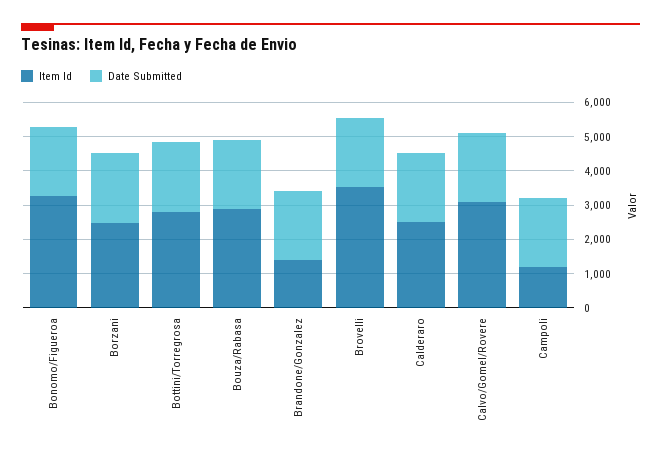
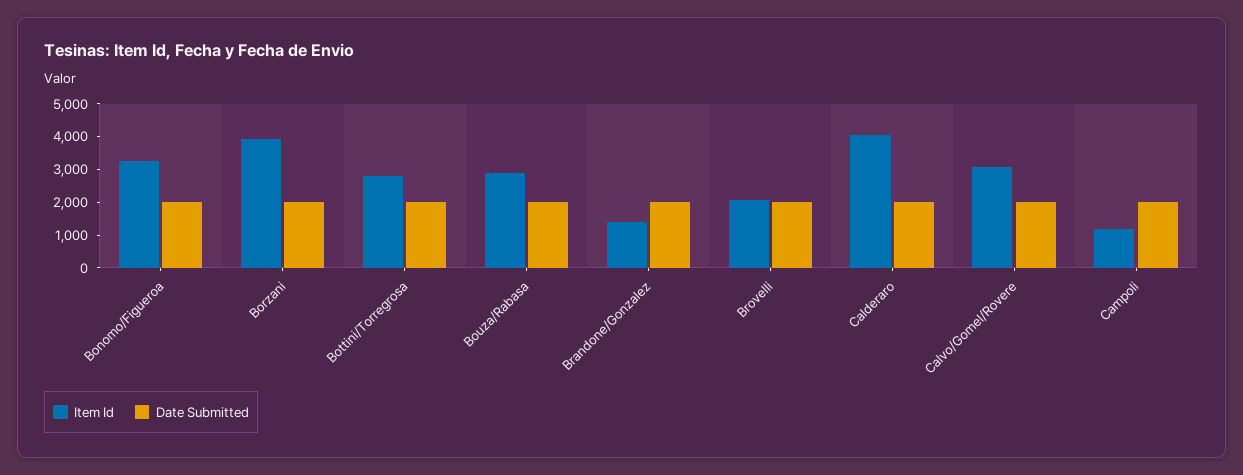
  {
    "Item Id": {
      "Bonomo/Figueroa": 3250,
-     "Borzani": 2500,
+     "Borzani": 4000,
      "Bottini/Torregrosa": 2750,
      "Bouza/Rabasa": 3000,
      "Brandone/Gonzalez": 1500,
-     "Brovelli": 3500,
+     "Brovelli": 2000,
-     "Calderaro": 2500,
+     "Calderaro": 4000,
      "Calvo/Gomel/Rovere": 3000,
      "Campoli": 1250
    },
    "Date Submitted": {
      "Bonomo/Figueroa": 2000,
      "Borzani": 2000,
      "Bottini/Torregrosa": 2000,
      "Bouza/Rabasa": 2000,
      "Brandone/Gonzalez": 2000,
      "Brovelli": 2000,
      "Calderaro": 2000,
      "Calvo/Gomel/Rovere": 2000,
      "Campoli": 2000
    }
  }

